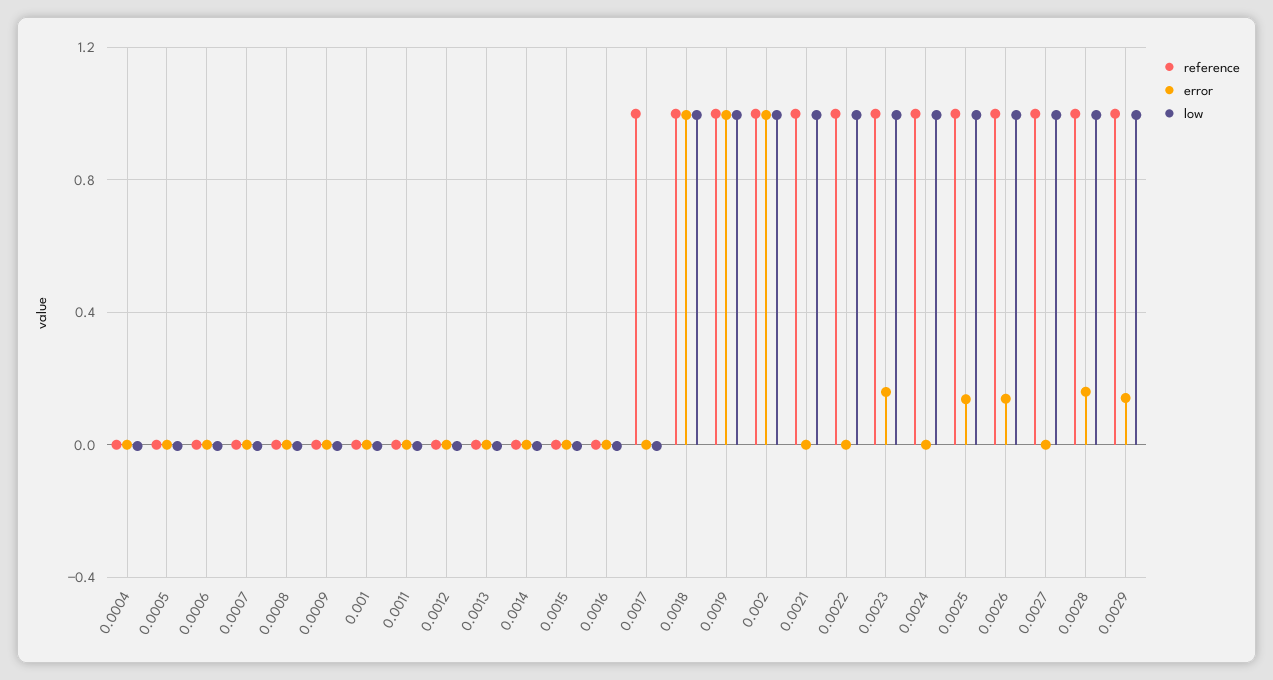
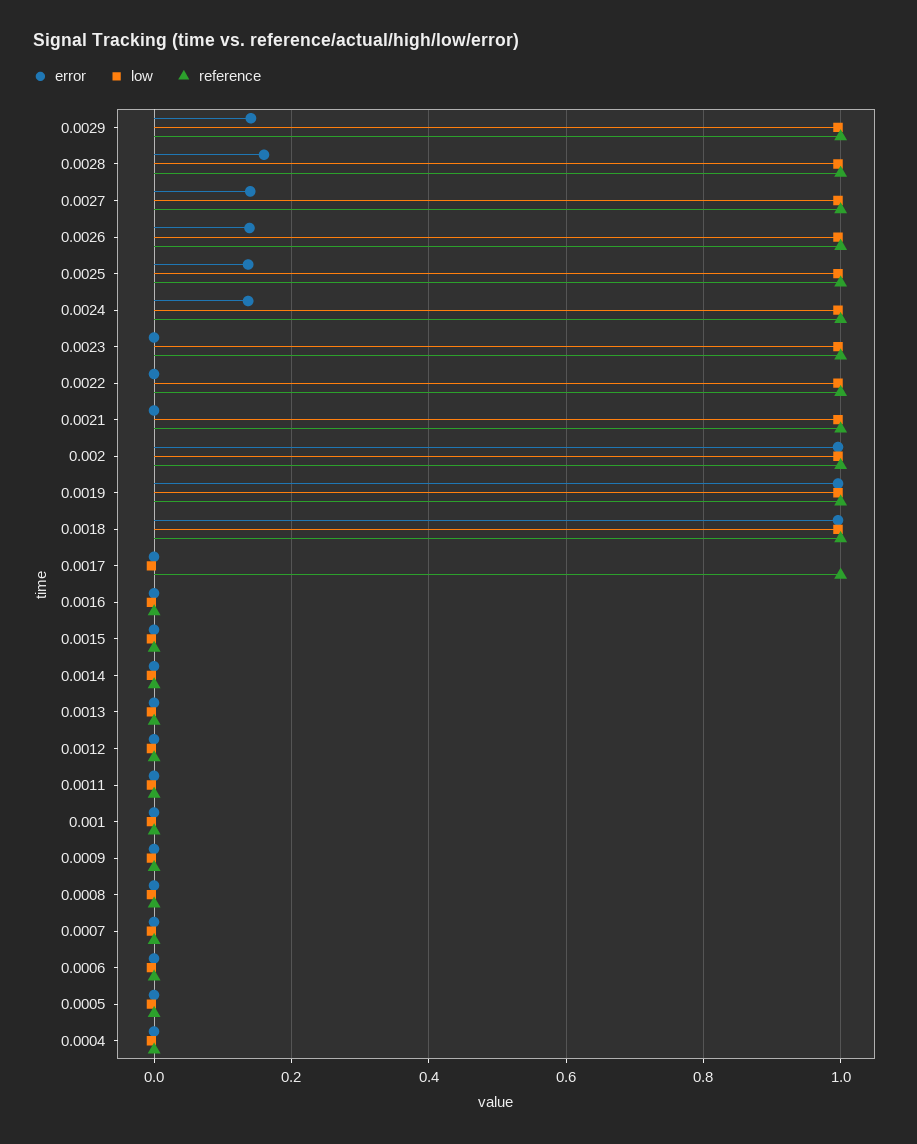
  {
    "reference": {
      "0.0004": 0,
      "0.0005": 0,
      "0.0006": 0,
      "0.0007": 0,
      "0.0008": 0,
      "0.0009": 0,
      "0.001": 0,
      "0.0011": 0,
      "0.0012": 0,
      "0.0013": 0,
      "0.0014": 0,
      "0.0015": 0,
      "0.0016": 0,
      "0.0017": 1,
      "0.0018": 1,
      "0.0019": 1,
      "0.002": 1,
      "0.0021": 1,
      "0.0022": 1,
      "0.0023": 1,
      "0.0024": 1,
      "0.0025": 1,
      "0.0026": 1,
      "0.0027": 1,
      "0.0028": 1,
      "0.0029": 1
    },
    "error": {
      "0.0004": 0,
      "0.0005": 0,
      "0.0006": 0,
      "0.0007": 0,
      "0.0008": 0,
      "0.0009": 0,
      "0.001": 0,
      "0.0011": 0,
      "0.0012": 0,
      "0.0013": 0,
      "0.0014": 0,
      "0.0015": 0,
      "0.0016": 0,
      "0.0017": 0,
      "0.0018": 1,
      "0.0019": 1,
      "0.002": 1,
      "0.0021": 0,
      "0.0022": 0,
-     "0.0023": 0.15,
+     "0.0023": 0,
-     "0.0024": 0,
+     "0.0024": 0.14,
      "0.0025": 0.14,
      "0.0026": 0.14,
-     "0.0027": 0,
+     "0.0027": 0.14,
      "0.0028": 0.16,
      "0.0029": 0.14
    },
    "low": {
      "0.0004": 0,
      "0.0005": 0,
      "0.0006": 0,
      "0.0007": 0,
      "0.0008": 0,
      "0.0009": 0,
      "0.001": 0,
      "0.0011": 0,
      "0.0012": 0,
      "0.0013": 0,
      "0.0014": 0,
      "0.0015": 0,
      "0.0016": 0,
      "0.0017": 0,
      "0.0018": 1,
      "0.0019": 1,
      "0.002": 1,
      "0.0021": 1,
      "0.0022": 1,
      "0.0023": 1,
      "0.0024": 1,
      "0.0025": 1,
      "0.0026": 1,
      "0.0027": 1,
      "0.0028": 1,
      "0.0029": 1
    }
  }

